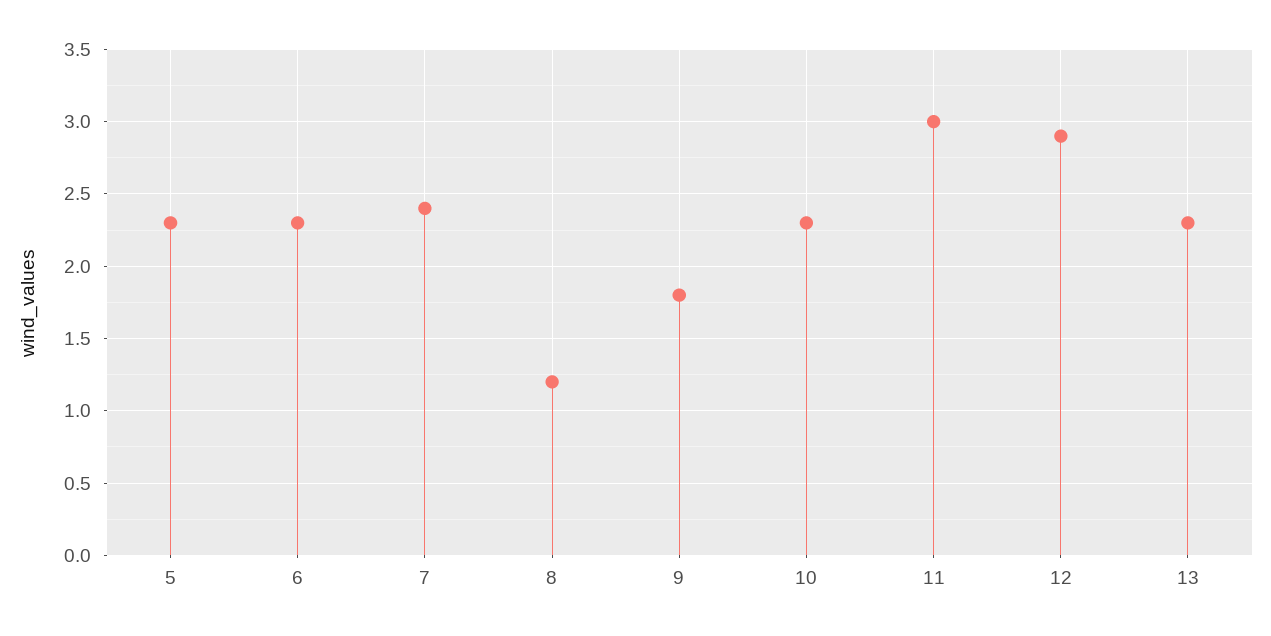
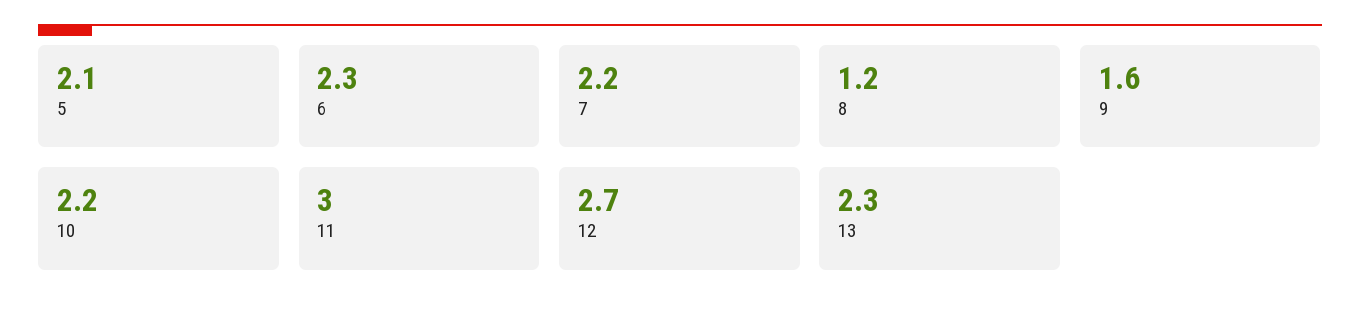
  {
-   "5": 2.3,
+   "5": 2.1,
    "6": 2.3,
-   "7": 2.4,
+   "7": 2.2,
    "8": 1.2,
-   "9": 1.8,
+   "9": 1.6,
-   "10": 2.3,
+   "10": 2.2,
    "11": 3,
-   "12": 2.9,
+   "12": 2.7,
    "13": 2.3
  }

